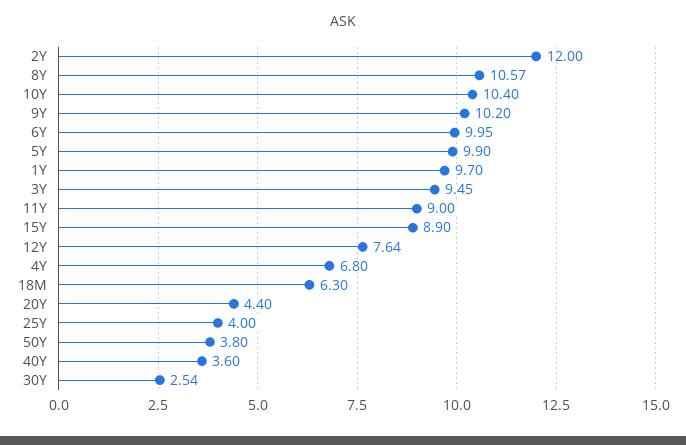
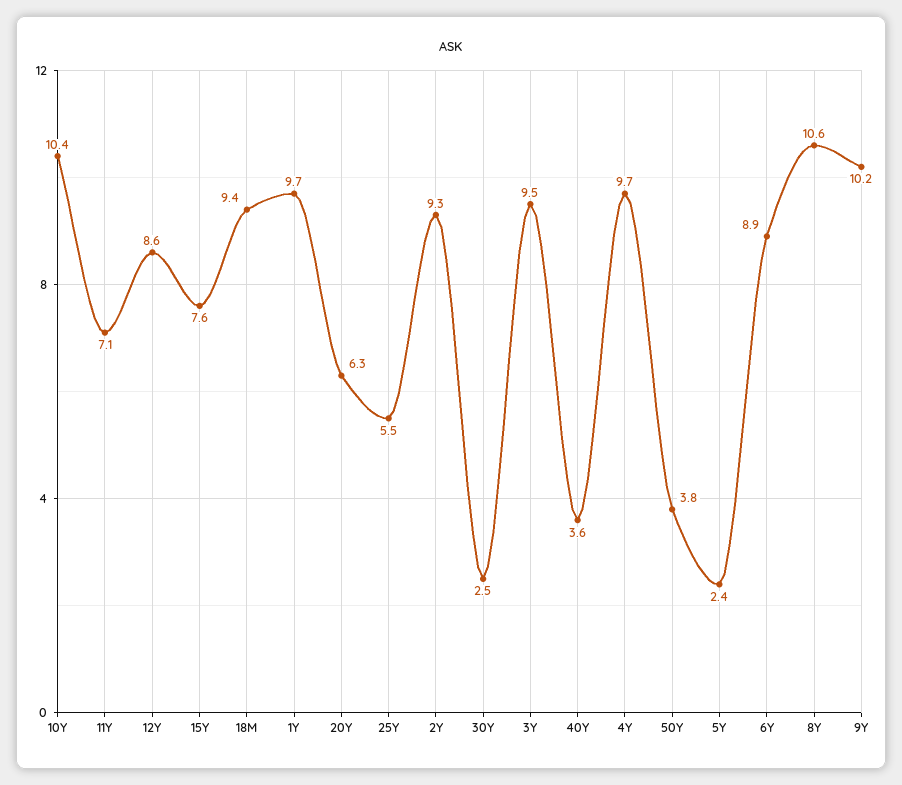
  {
-   "2Y": 12,
+   "2Y": 9.3,
    "8Y": 10.57,
    "10Y": 10.4,
    "9Y": 10.2,
-   "6Y": 9.95,
+   "6Y": 8.9,
-   "5Y": 9.9,
+   "5Y": 2.4,
    "1Y": 9.7,
    "3Y": 9.45,
-   "11Y": 9,
+   "11Y": 7.1,
-   "15Y": 8.9,
+   "15Y": 7.6,
-   "12Y": 7.64,
+   "12Y": 8.6,
-   "4Y": 6.8,
+   "4Y": 9.7,
-   "18M": 6.3,
+   "18M": 9.4,
-   "20Y": 4.4,
+   "20Y": 6.3,
-   "25Y": 4,
+   "25Y": 5.5,
    "50Y": 3.8,
    "40Y": 3.6,
    "30Y": 2.54
  }

